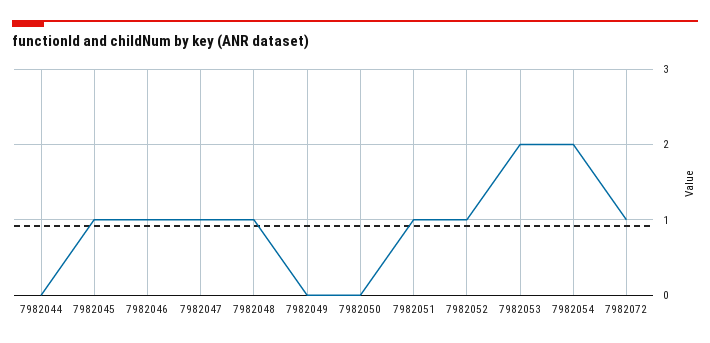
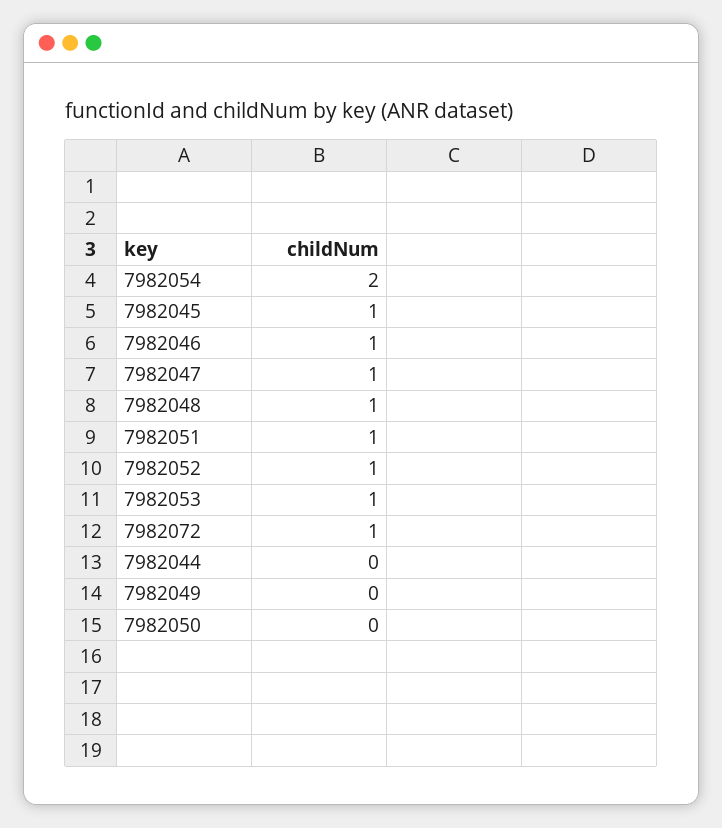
  {
    "7982044": 0,
    "7982045": 1,
    "7982046": 1,
    "7982047": 1,
    "7982048": 1,
    "7982049": 0,
    "7982050": 0,
    "7982051": 1,
    "7982052": 1,
-   "7982053": 2,
+   "7982053": 1,
    "7982054": 2,
    "7982072": 1
  }

